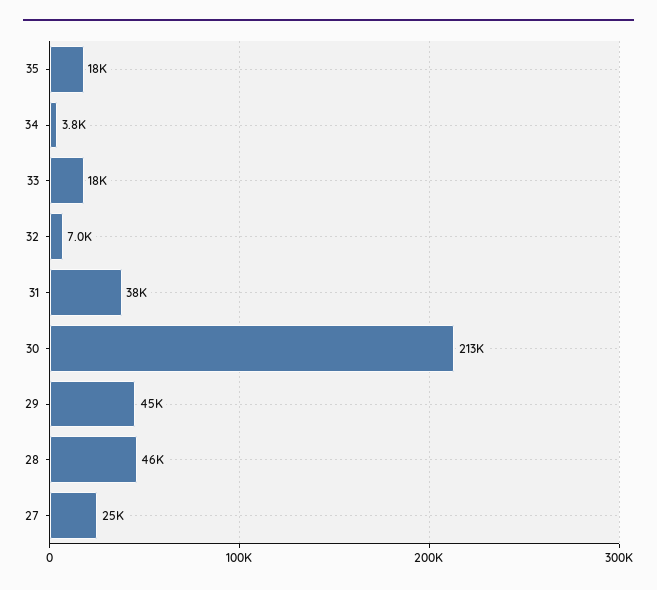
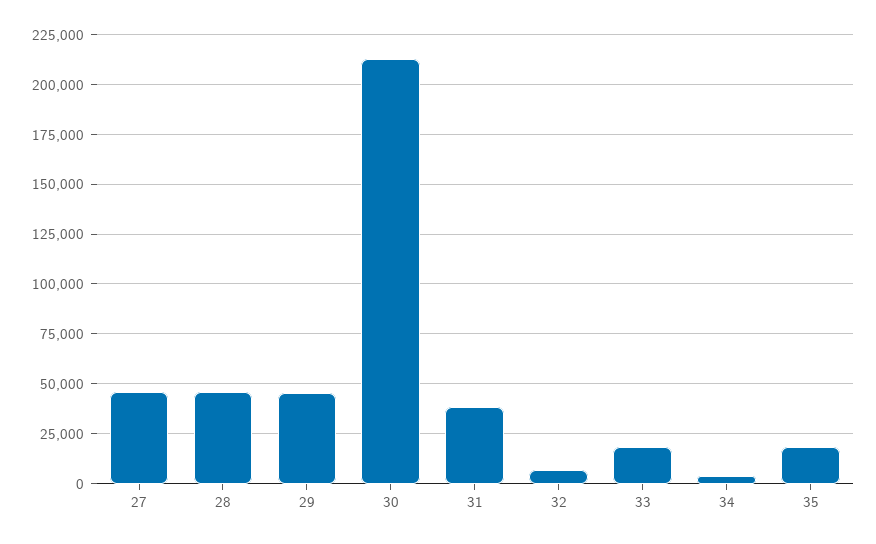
  {
    "35": 18000,
    "34": 3800,
    "33": 18000,
    "32": 7000,
    "31": 38000,
    "30": 213000,
    "29": 45000,
    "28": 46000,
-   "27": 25000
+   "27": 45000
  }

